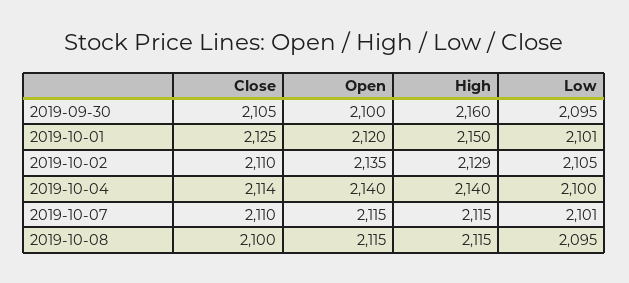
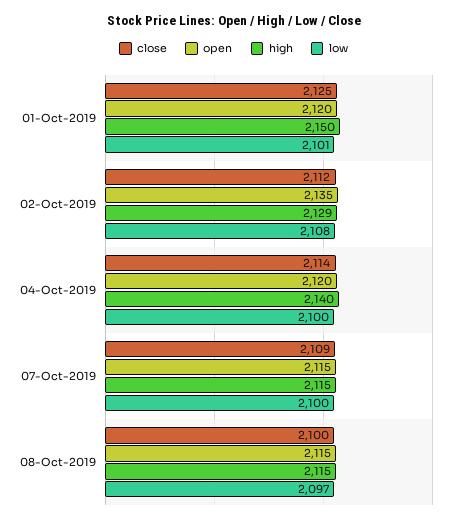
  {
    "Close": {
-     "2019-09-30": 2105,
      "2019-10-01": 2125,
-     "2019-10-02": 2110,
+     "2019-10-02": 2112,
      "2019-10-04": 2114,
-     "2019-10-07": 2110,
+     "2019-10-07": 2109,
      "2019-10-08": 2100
    },
    "Open": {
-     "2019-09-30": 2100,
      "2019-10-01": 2120,
      "2019-10-02": 2135,
-     "2019-10-04": 2140,
+     "2019-10-04": 2120,
      "2019-10-07": 2115,
      "2019-10-08": 2115
    },
    "High": {
-     "2019-09-30": 2160,
      "2019-10-01": 2150,
      "2019-10-02": 2129,
      "2019-10-04": 2140,
      "2019-10-07": 2115,
      "2019-10-08": 2115
    },
    "Low": {
-     "2019-09-30": 2095,
      "2019-10-01": 2101,
-     "2019-10-02": 2105,
+     "2019-10-02": 2108,
      "2019-10-04": 2100,
-     "2019-10-07": 2101,
+     "2019-10-07": 2100,
-     "2019-10-08": 2095
+     "2019-10-08": 2097
    }
  }

